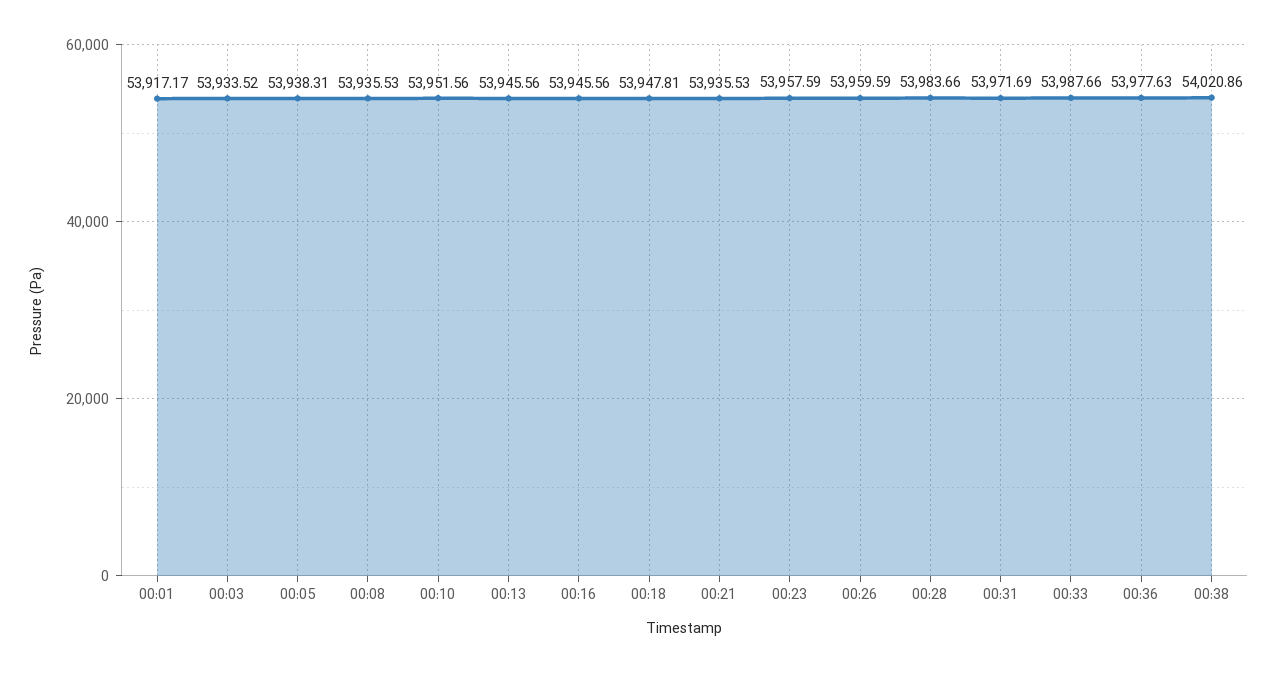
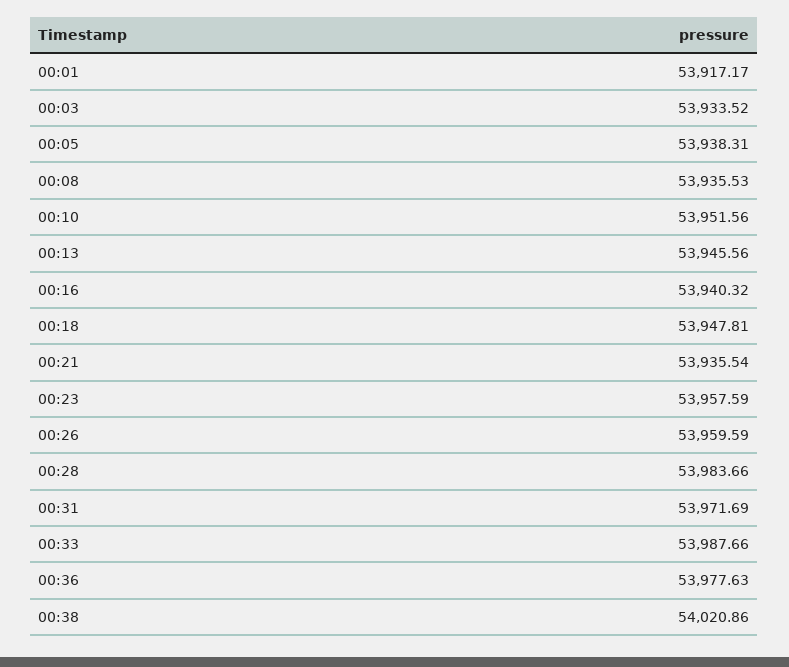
  {
    "00:01": 53917.17,
    "00:03": 53933.52,
    "00:05": 53938.31,
    "00:08": 53935.53,
    "00:10": 53951.56,
    "00:13": 53945.56,
-   "00:16": 53945.56,
+   "00:16": 53940.32,
    "00:18": 53947.81,
-   "00:21": 53935.53,
+   "00:21": 53935.54,
    "00:23": 53957.59,
    "00:26": 53959.59,
    "00:28": 53983.66,
    "00:31": 53971.69,
    "00:33": 53987.66,
    "00:36": 53977.63,
    "00:38": 54020.86
  }

